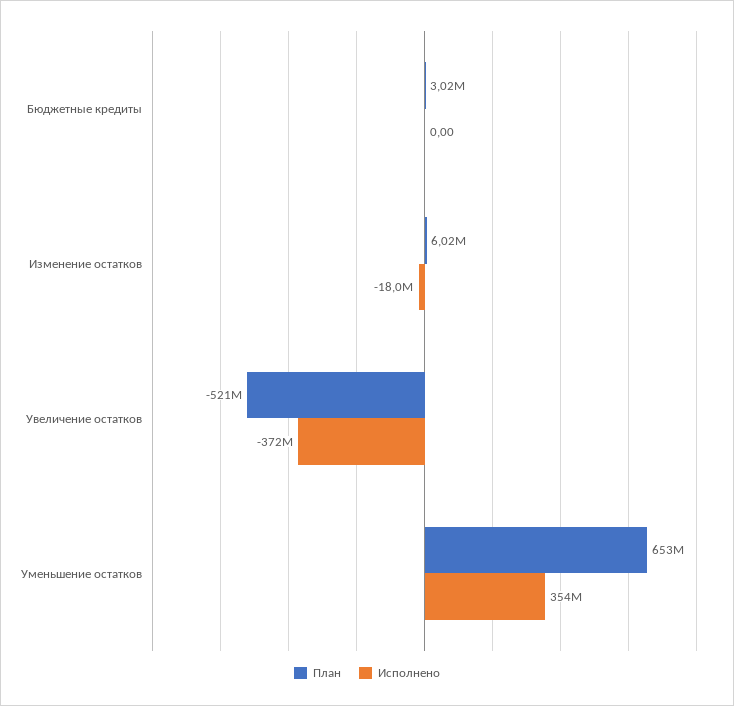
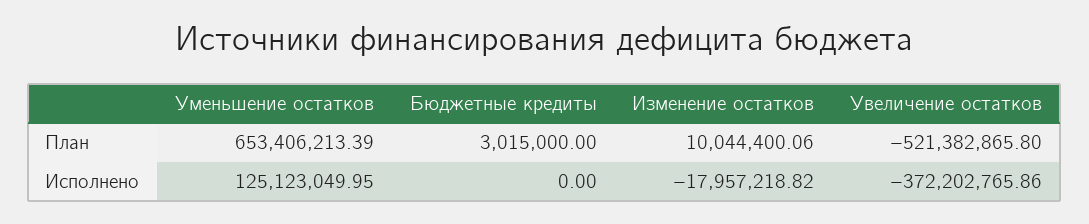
  {
    "План": {
      "Бюджетные кредиты": 3015000,
-     "Изменение остатков": 6020000,
+     "Изменение остатков": 10044400.06,
      "Увеличение остатков": -521382865.8,
      "Уменьшение остатков": 653406213.39
    },
    "Исполнено": {
      "Бюджетные кредиты": 0,
      "Изменение остатков": -17957218.82,
      "Увеличение остатков": -372202765.86,
-     "Уменьшение остатков": 354000000
+     "Уменьшение остатков": 125123049.95
    }
  }

